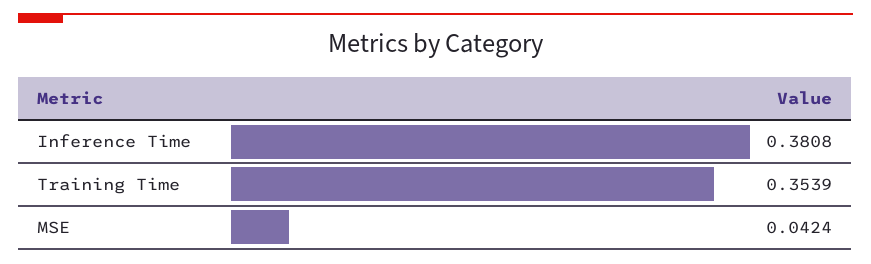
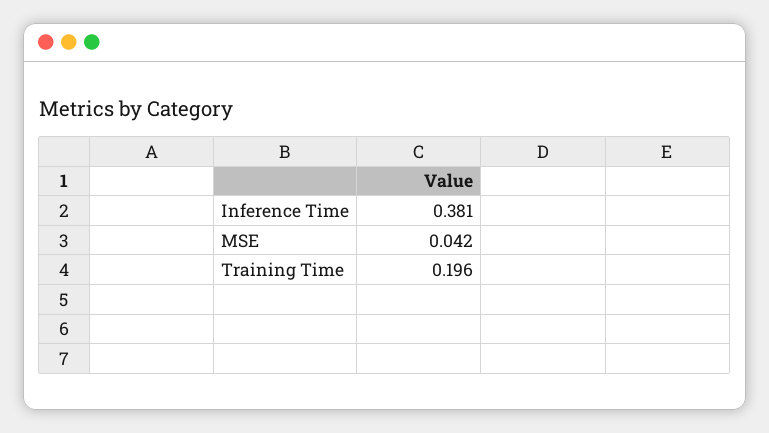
  {
    "Inference Time": 0.3808,
-   "Training Time": 0.3539,
+   "Training Time": 0.196,
    "MSE": 0.0424
  }

